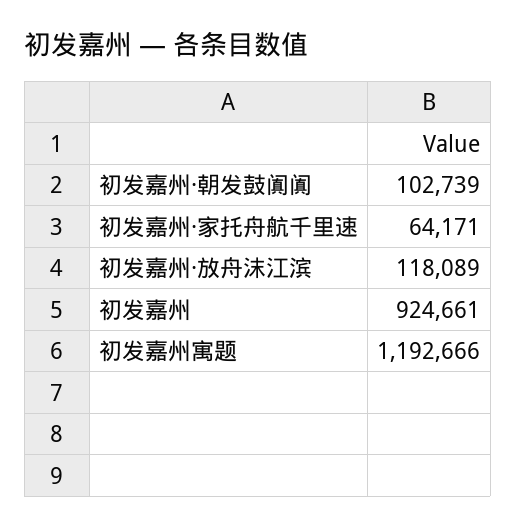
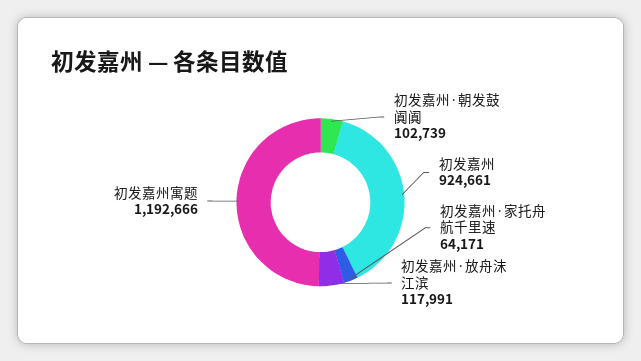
  {
    "初发嘉州·朝发鼓阗阗": 102739,
    "初发嘉州·家托舟航千里速": 64171,
-   "初发嘉州·放舟沫江滨": 118089,
+   "初发嘉州·放舟沫江滨": 117991,
    "初发嘉州": 924661,
    "初发嘉州寓题": 1192666
  }

